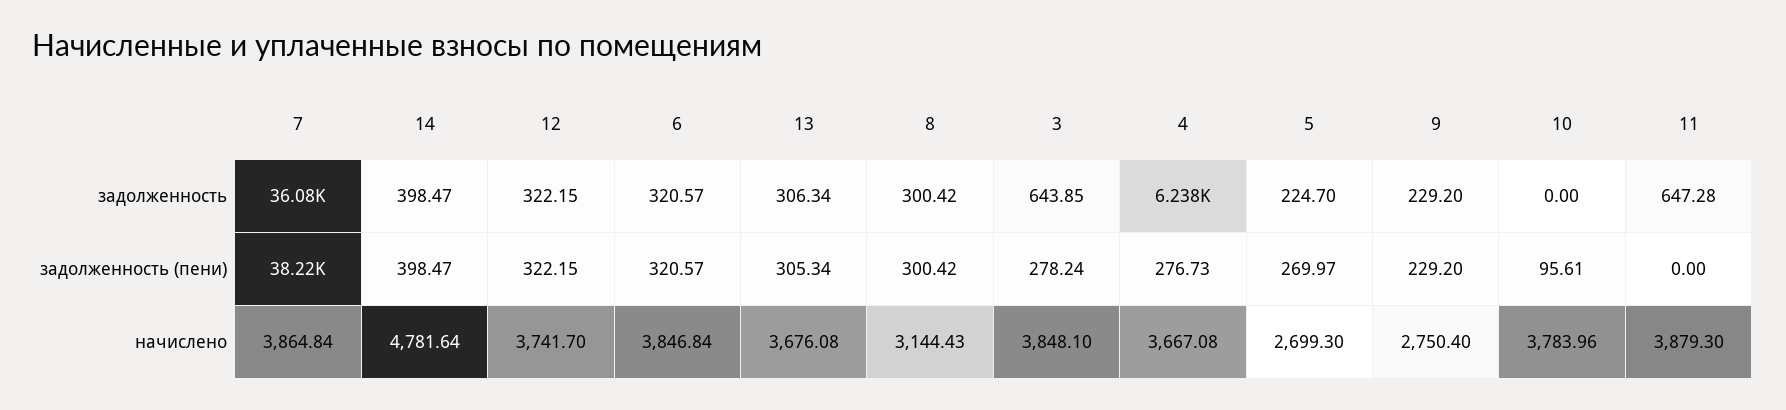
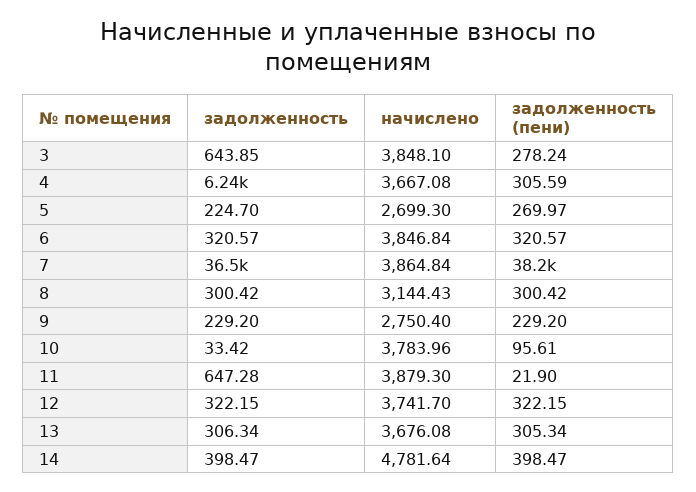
  {
    "7": {
-     "задолженность": 36080,
+     "задолженность": 36500,
      "задолженность (пени)": 38220,
      "начислено": 3864.84
    },
    "14": {
      "задолженность": 398.47,
      "задолженность (пени)": 398.47,
      "начислено": 4781.64
    },
    "12": {
      "задолженность": 322.15,
      "задолженность (пени)": 322.15,
      "начислено": 3741.7
    },
    "6": {
      "задолженность": 320.57,
      "задолженность (пени)": 320.57,
      "начислено": 3846.84
    },
    "13": {
      "задолженность": 306.34,
      "задолженность (пени)": 305.34,
      "начислено": 3676.08
    },
    "8": {
      "задолженность": 300.42,
      "задолженность (пени)": 300.42,
      "начислено": 3144.43
    },
    "3": {
      "задолженность": 643.85,
      "задолженность (пени)": 278.24,
      "начислено": 3848.1
    },
    "4": {
      "задолженность": 6238,
-     "задолженность (пени)": 276.73,
+     "задолженность (пени)": 305.59,
      "начислено": 3667.08
    },
    "5": {
      "задолженность": 224.7,
      "задолженность (пени)": 269.97,
      "начислено": 2699.3
    },
    "9": {
      "задолженность": 229.2,
      "задолженность (пени)": 229.2,
      "начислено": 2750.4
    },
    "10": {
-     "задолженность": 0,
+     "задолженность": 33.42,
      "задолженность (пени)": 95.61,
      "начислено": 3783.96
    },
    "11": {
      "задолженность": 647.28,
-     "задолженность (пени)": 0,
+     "задолженность (пени)": 21.9,
      "начислено": 3879.3
    }
  }

